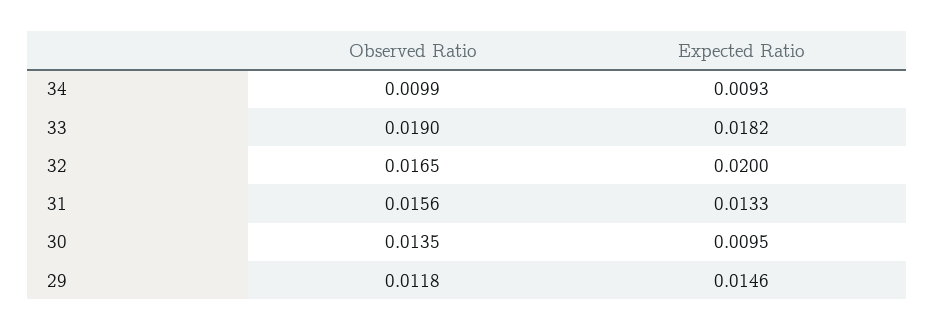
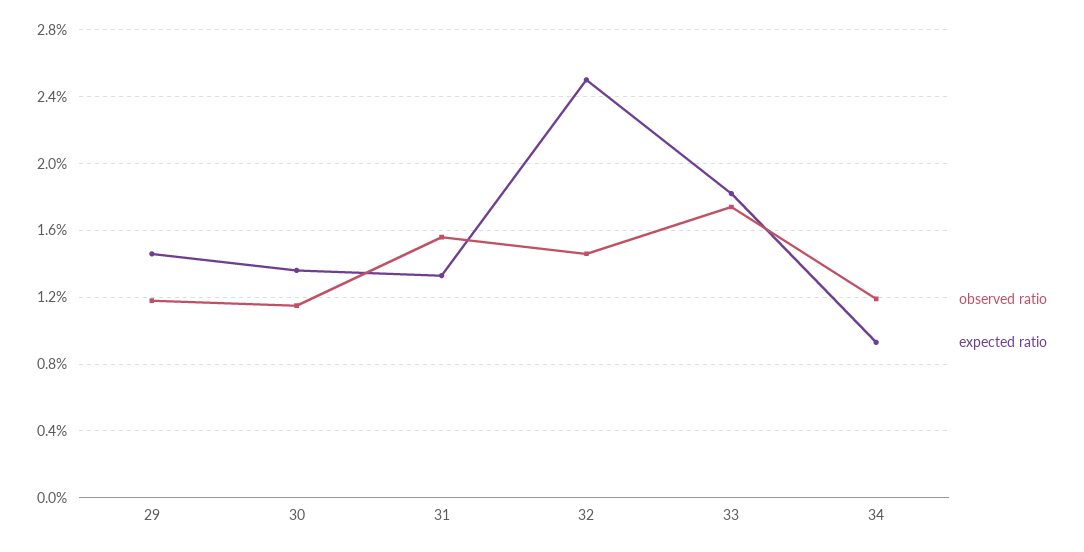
  {
    "Observed Ratio": {
-     "34": 0.0099,
+     "34": 0.012,
-     "33": 0.019,
+     "33": 0.0175,
-     "32": 0.0165,
+     "32": 0.0145,
      "31": 0.0156,
-     "30": 0.0135,
+     "30": 0.0115,
      "29": 0.0118
    },
    "Expected Ratio": {
      "34": 0.0093,
      "33": 0.0182,
-     "32": 0.02,
+     "32": 0.025,
      "31": 0.0133,
-     "30": 0.0095,
+     "30": 0.0135,
      "29": 0.0146
    }
  }

